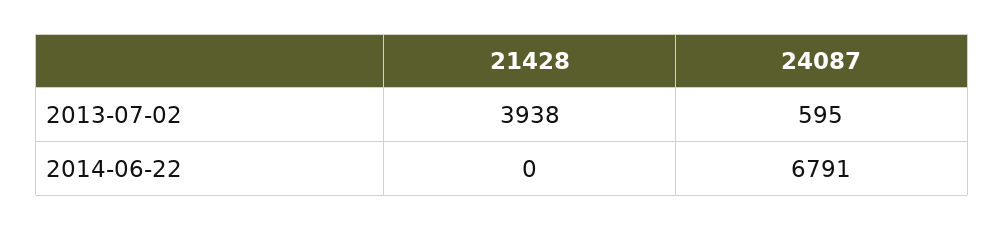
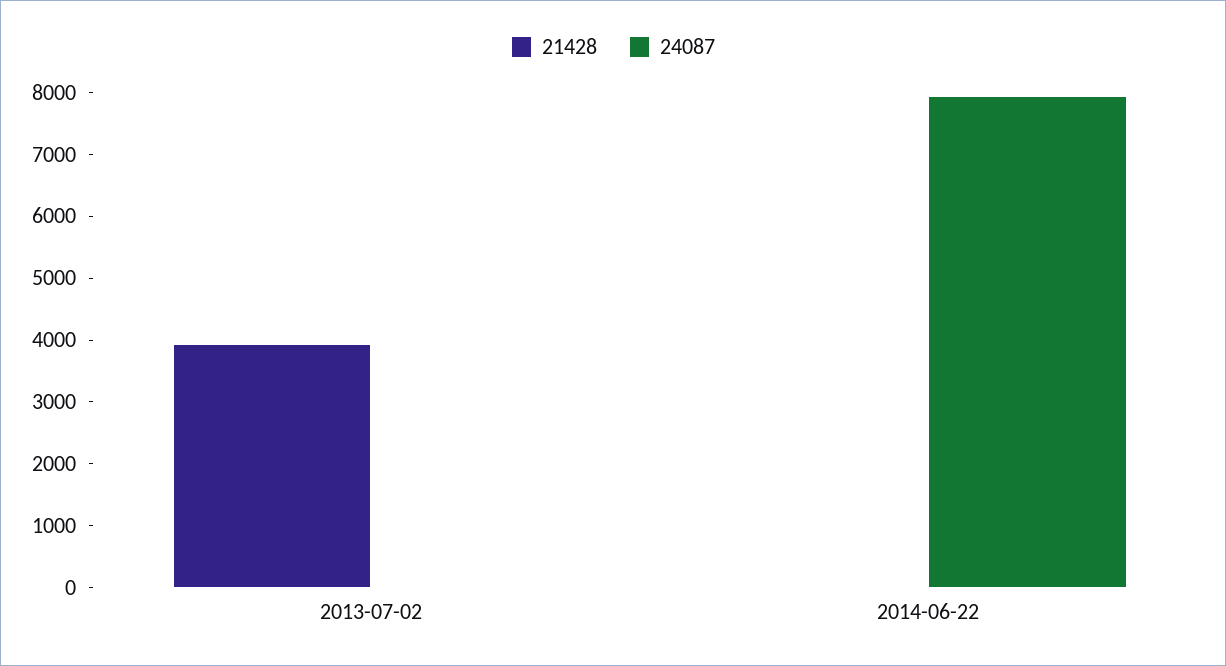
  {
    "21428": {
      "2013-07-02": 3938,
      "2014-06-22": 0
    },
    "24087": {
-     "2013-07-02": 595,
+     "2013-07-02": 0,
-     "2014-06-22": 6791
+     "2014-06-22": 8000
    }
  }

